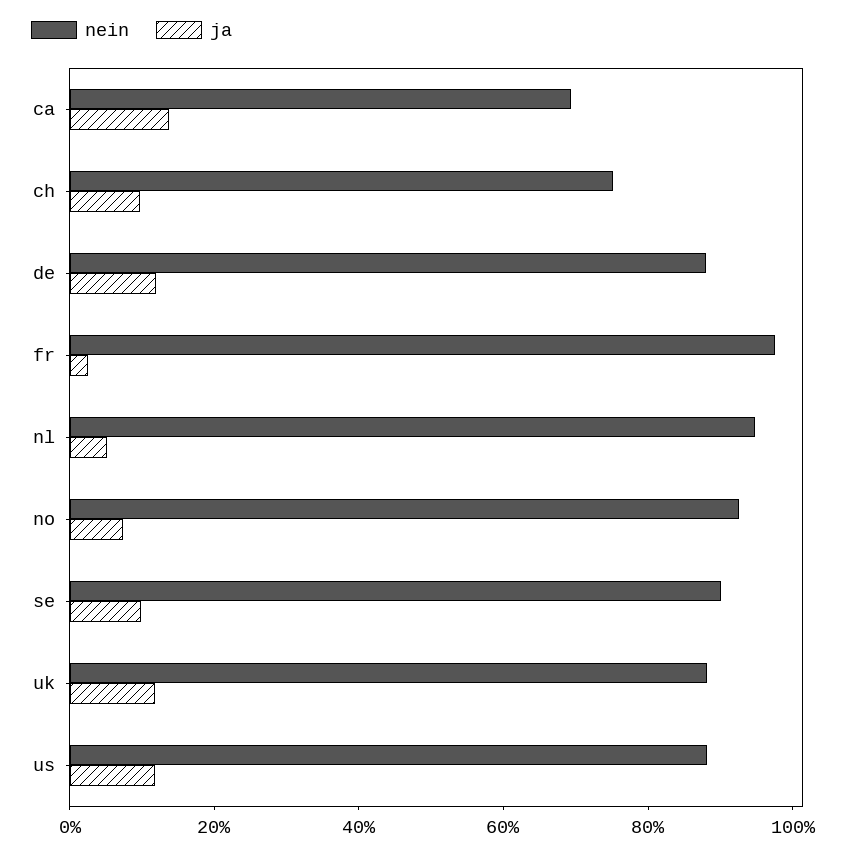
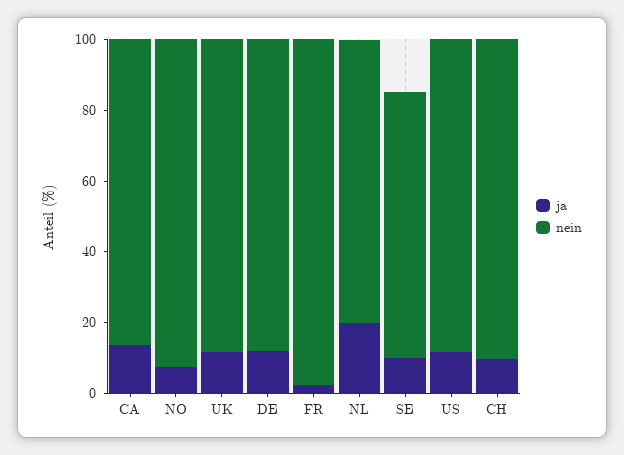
  {
    "nein": {
-     "ca": 70,
+     "ca": 85,
-     "ch": 75,
+     "ch": 90,
      "de": 90,
      "fr": 100,
-     "nl": 95,
+     "nl": 80,
      "no": 95,
-     "se": 90,
+     "se": 75,
      "uk": 90,
      "us": 90
    },
    "ja": {
      "ca": 15,
      "ch": 10,
      "de": 10,
      "fr": 5,
-     "nl": 5,
+     "nl": 20,
      "no": 5,
      "se": 10,
      "uk": 10,
      "us": 10
    }
  }

